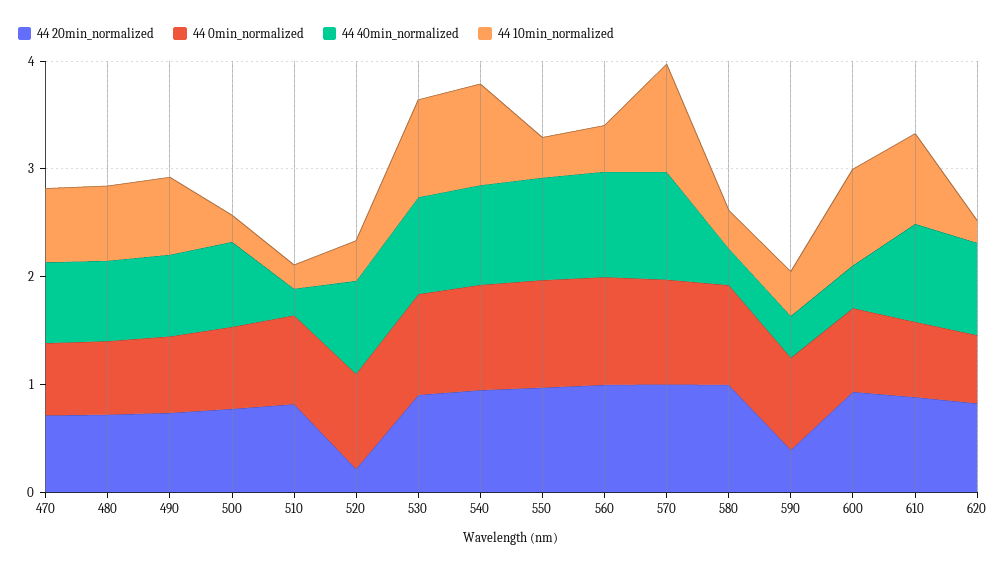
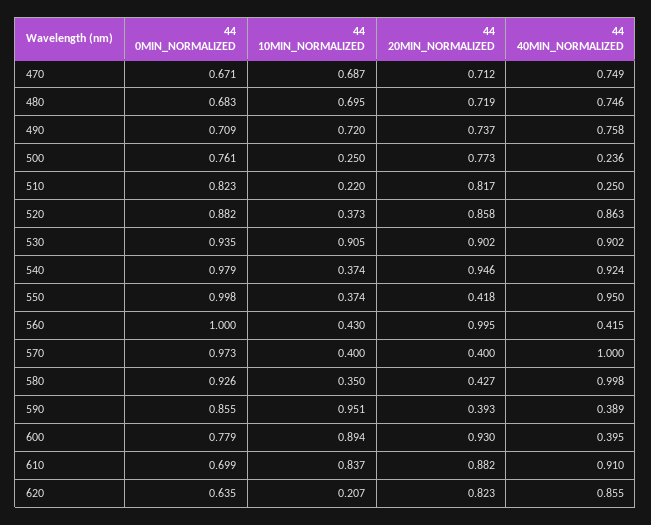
  {
    "44 20min_normalized": {
      "470": 0.712,
      "480": 0.719,
      "490": 0.737,
      "500": 0.773,
      "510": 0.817,
-     "520": 0.2,
+     "520": 0.858,
      "530": 0.902,
      "540": 0.946,
-     "550": 1,
+     "550": 0.418,
      "560": 0.995,
-     "570": 1,
+     "570": 0.4,
-     "580": 1,
+     "580": 0.427,
      "590": 0.393,
      "600": 0.93,
      "610": 0.882,
      "620": 0.823
    },
    "44 0min_normalized": {
      "470": 0.671,
      "480": 0.683,
      "490": 0.709,
      "500": 0.761,
      "510": 0.823,
      "520": 0.882,
      "530": 0.935,
      "540": 0.979,
      "550": 0.998,
      "560": 1,
      "570": 0.973,
      "580": 0.926,
      "590": 0.855,
      "600": 0.779,
      "610": 0.699,
      "620": 0.635
    },
    "44 40min_normalized": {
      "470": 0.749,
      "480": 0.746,
      "490": 0.758,
-     "500": 0.8,
+     "500": 0.236,
      "510": 0.25,
      "520": 0.863,
      "530": 0.902,
      "540": 0.924,
      "550": 0.95,
-     "560": 1,
+     "560": 0.415,
      "570": 1,
-     "580": 0.4,
+     "580": 0.998,
      "590": 0.389,
      "600": 0.395,
      "610": 0.91,
      "620": 0.855
    },
    "44 10min_normalized": {
      "470": 0.687,
      "480": 0.695,
      "490": 0.72,
      "500": 0.25,
      "510": 0.22,
      "520": 0.373,
      "530": 0.905,
-     "540": 1,
+     "540": 0.374,
      "550": 0.374,
      "560": 0.43,
-     "570": 1,
+     "570": 0.4,
      "580": 0.35,
-     "590": 0.4,
+     "590": 0.951,
      "600": 0.894,
      "610": 0.837,
      "620": 0.207
    }
  }

